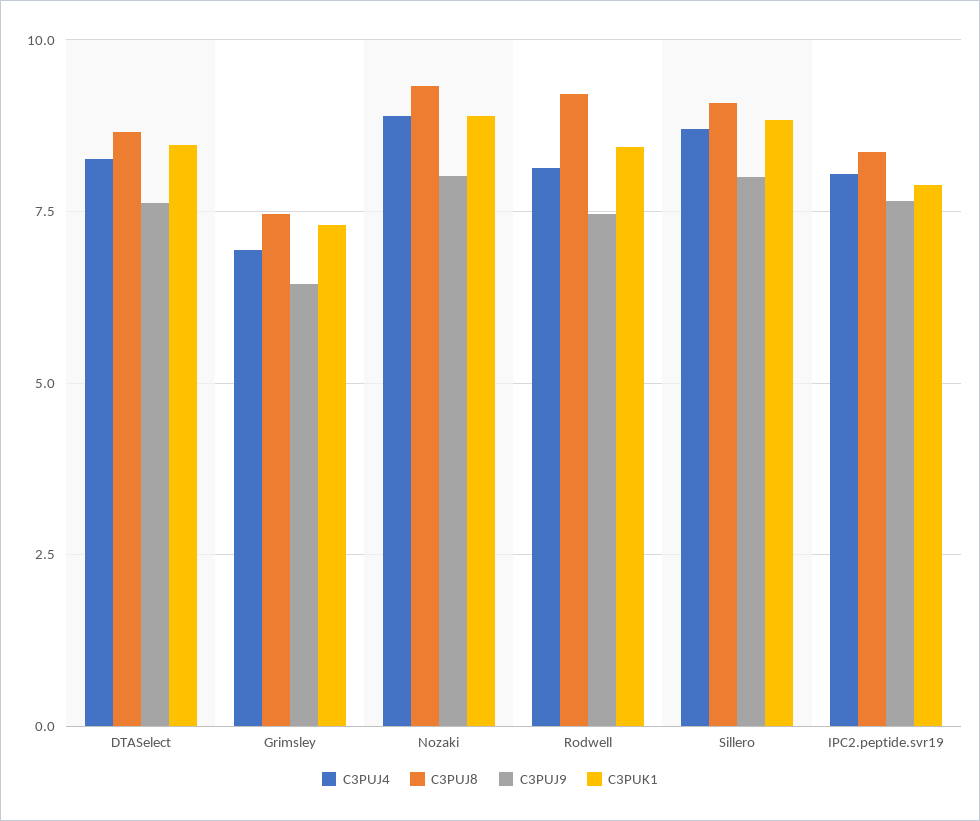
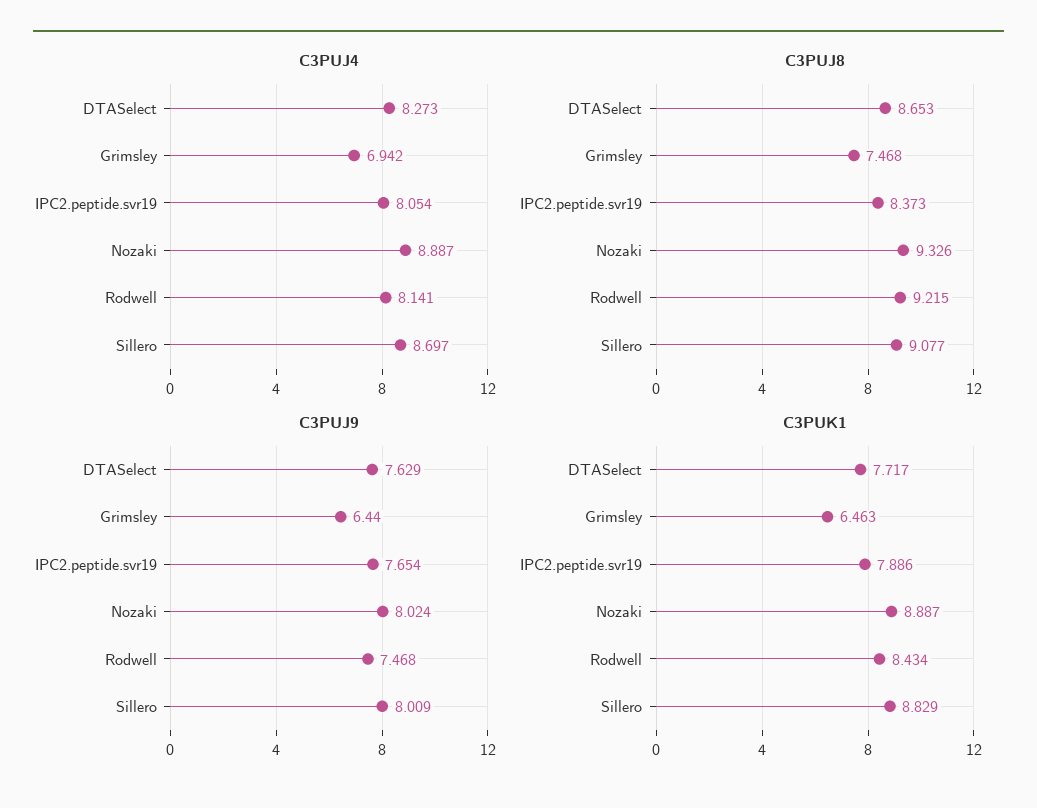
  {
    "C3PUJ4": {
      "DTASelect": 8.273,
      "Grimsley": 6.942,
      "Nozaki": 8.887,
      "Rodwell": 8.141,
      "Sillero": 8.697,
      "IPC2.peptide.svr19": 8.054
    },
    "C3PUJ8": {
      "DTASelect": 8.653,
      "Grimsley": 7.468,
      "Nozaki": 9.326,
      "Rodwell": 9.215,
      "Sillero": 9.077,
      "IPC2.peptide.svr19": 8.373
    },
    "C3PUJ9": {
      "DTASelect": 7.629,
      "Grimsley": 6.44,
      "Nozaki": 8.024,
      "Rodwell": 7.468,
      "Sillero": 8.009,
      "IPC2.peptide.svr19": 7.654
    },
    "C3PUK1": {
-     "DTASelect": 8.5,
+     "DTASelect": 7.717,
-     "Grimsley": 7.25,
+     "Grimsley": 6.463,
      "Nozaki": 8.887,
      "Rodwell": 8.434,
      "Sillero": 8.829,
      "IPC2.peptide.svr19": 7.886
    }
  }

